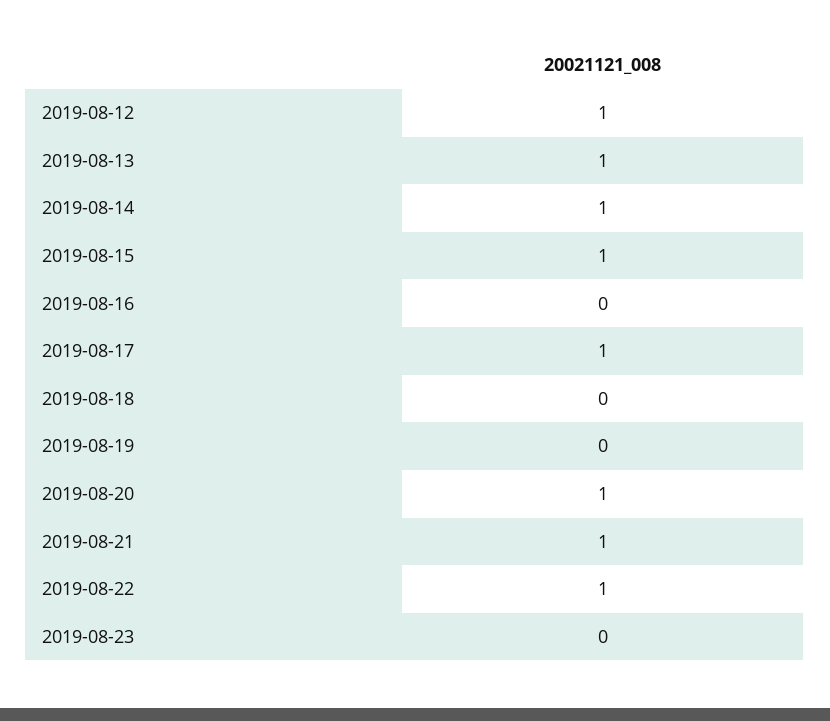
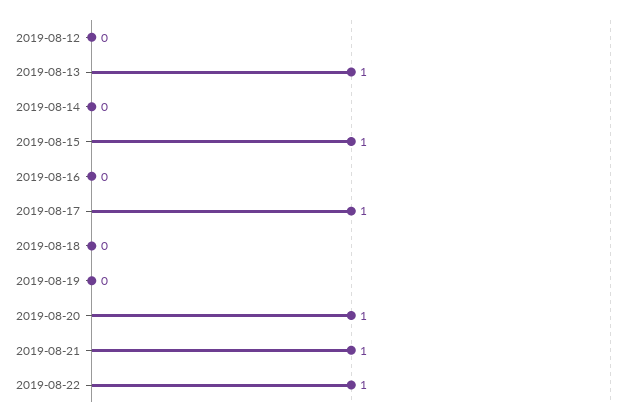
  {
-   "2019-08-12": 1,
+   "2019-08-12": 0,
    "2019-08-13": 1,
-   "2019-08-14": 1,
+   "2019-08-14": 0,
    "2019-08-15": 1,
    "2019-08-16": 0,
    "2019-08-17": 1,
    "2019-08-18": 0,
    "2019-08-19": 0,
    "2019-08-20": 1,
    "2019-08-21": 1,
-   "2019-08-22": 1,
+   "2019-08-22": 1
-   "2019-08-23": 0
  }

